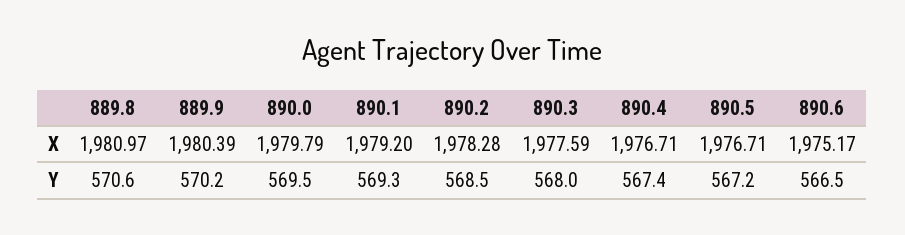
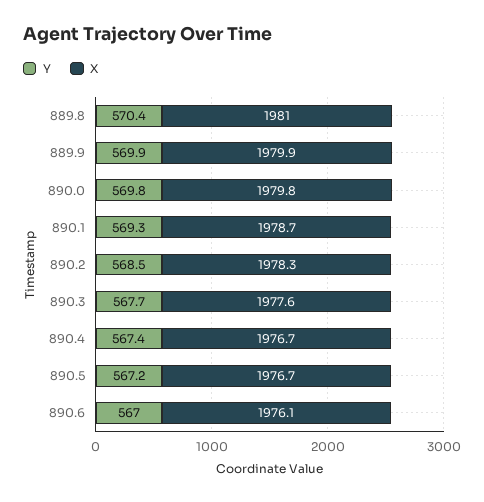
  {
    "X": {
      "889.8": 1980.97,
-     "889.9": 1980.39,
+     "889.9": 1979.9,
      "890.0": 1979.79,
-     "890.1": 1979.2,
+     "890.1": 1978.7,
      "890.2": 1978.28,
      "890.3": 1977.59,
      "890.4": 1976.71,
      "890.5": 1976.71,
-     "890.6": 1975.17
+     "890.6": 1976.1
    },
    "Y": {
-     "889.8": 570.6,
+     "889.8": 570.4,
-     "889.9": 570.2,
+     "889.9": 569.9,
-     "890.0": 569.5,
+     "890.0": 569.8,
      "890.1": 569.3,
      "890.2": 568.5,
-     "890.3": 568,
+     "890.3": 567.7,
      "890.4": 567.4,
      "890.5": 567.2,
-     "890.6": 566.5
+     "890.6": 567
    }
  }

